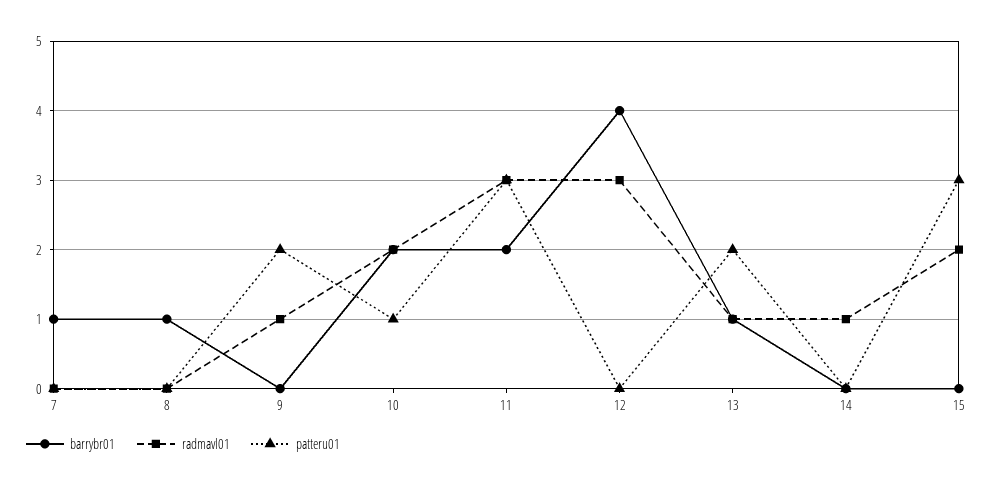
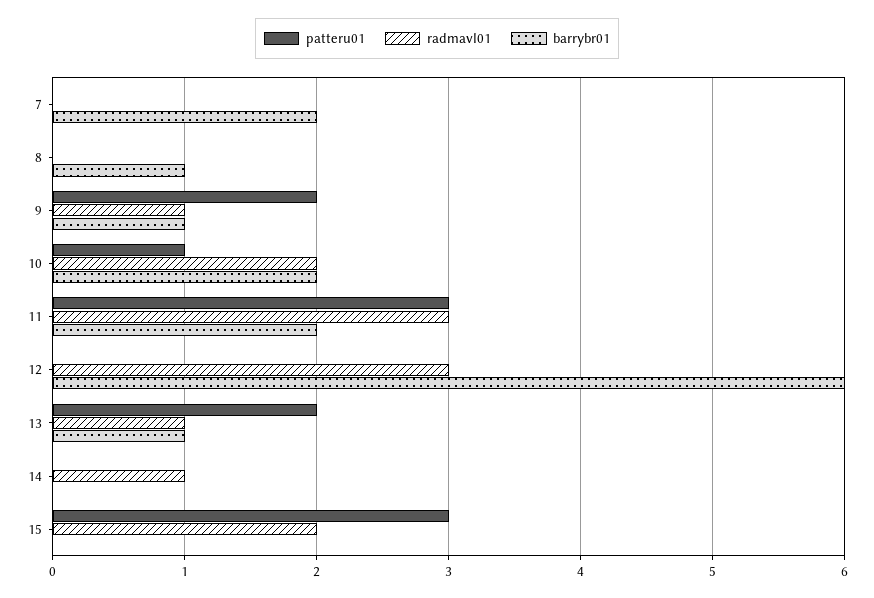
  {
    "barrybr01": {
-     "7": 1,
+     "7": 2,
      "8": 1,
-     "9": 0,
+     "9": 1,
      "10": 2,
      "11": 2,
-     "12": 4,
+     "12": 6,
      "13": 1,
      "14": 0,
      "15": 0
    },
    "radmavl01": {
      "7": 0,
      "8": 0,
      "9": 1,
      "10": 2,
      "11": 3,
      "12": 3,
      "13": 1,
      "14": 1,
      "15": 2
    },
    "patteru01": {
      "7": 0,
      "8": 0,
      "9": 2,
      "10": 1,
      "11": 3,
      "12": 0,
      "13": 2,
      "14": 0,
      "15": 3
    }
  }

